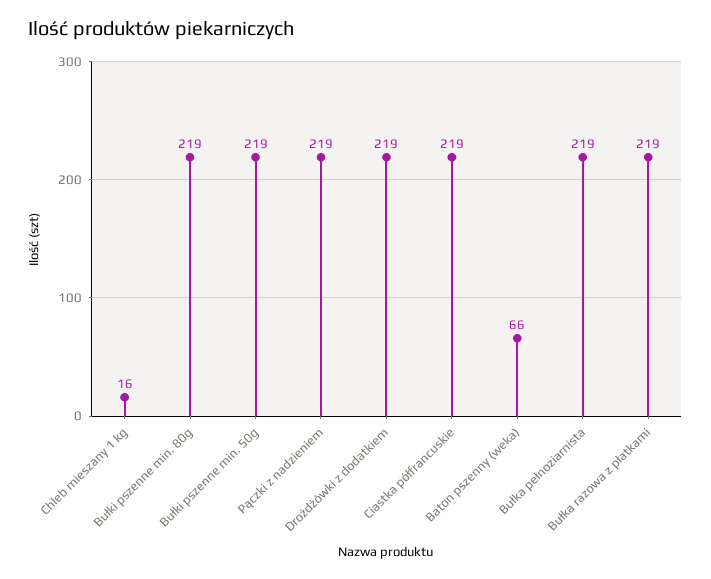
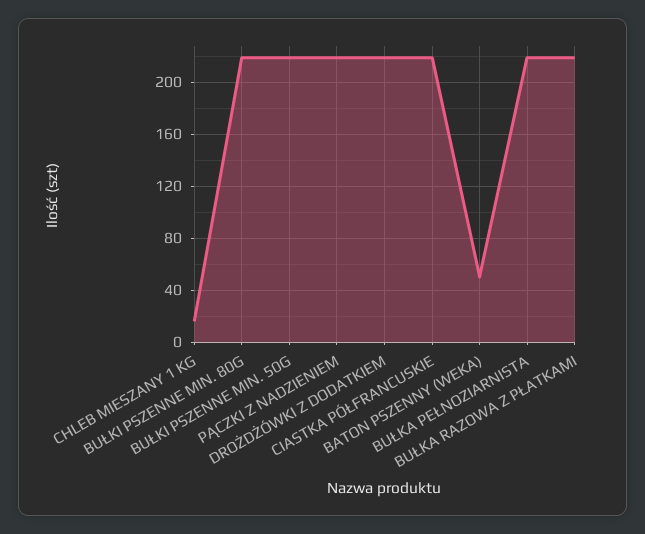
  {
    "Chleb mieszany 1 kg": 16,
    "Bułki pszenne min. 80g": 219,
    "Bułki pszenne min. 50g": 219,
    "Pączki z nadzieniem": 219,
    "Drożdżówki z dodatkiem": 219,
    "Ciastka półfrancuskie": 219,
-   "Baton pszenny (weka)": 66,
+   "Baton pszenny (weka)": 50,
    "Bułka pełnoziarnista": 219,
    "Bułka razowa z płatkami": 219
  }

